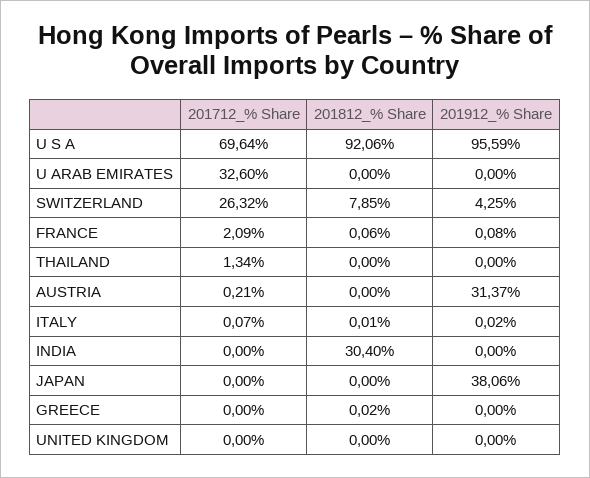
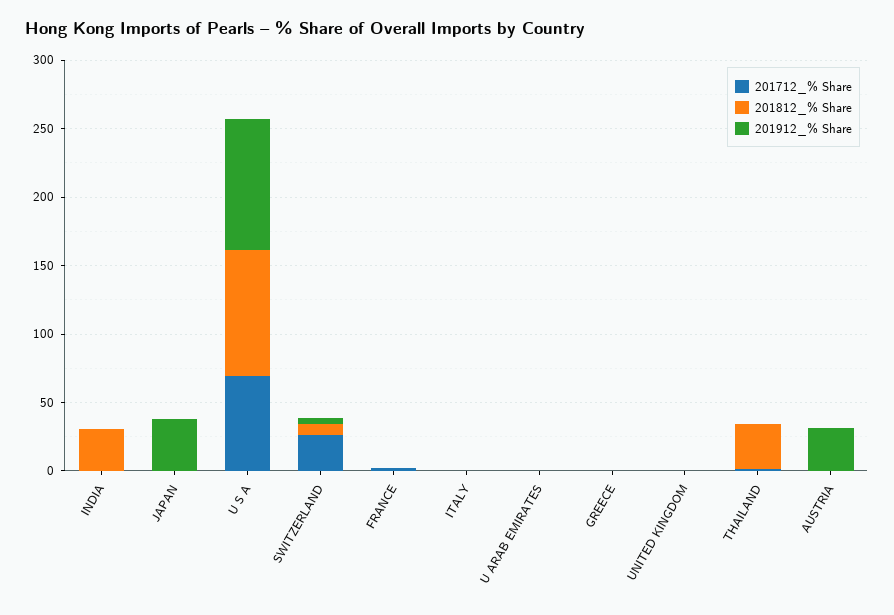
  {
    "201712_% Share": {
      "U S A": 69.64,
-     "U ARAB EMIRATES": 32.6,
+     "U ARAB EMIRATES": 0,
      "SWITZERLAND": 26.32,
      "FRANCE": 2.09,
      "THAILAND": 1.34,
      "AUSTRIA": 0.21,
      "ITALY": 0.07,
      "INDIA": 0,
      "JAPAN": 0,
      "GREECE": 0,
      "UNITED KINGDOM": 0
    },
    "201812_% Share": {
      "U S A": 92.06,
      "U ARAB EMIRATES": 0,
      "SWITZERLAND": 7.85,
      "FRANCE": 0.06,
-     "THAILAND": 0,
+     "THAILAND": 30,
      "AUSTRIA": 0,
      "ITALY": 0.01,
      "INDIA": 30.4,
      "JAPAN": 0,
      "GREECE": 0.02,
      "UNITED KINGDOM": 0
    },
    "201912_% Share": {
      "U S A": 95.59,
      "U ARAB EMIRATES": 0,
      "SWITZERLAND": 4.25,
      "FRANCE": 0.08,
      "THAILAND": 0,
      "AUSTRIA": 31.37,
      "ITALY": 0.02,
      "INDIA": 0,
      "JAPAN": 38.06,
      "GREECE": 0,
      "UNITED KINGDOM": 0
    }
  }

